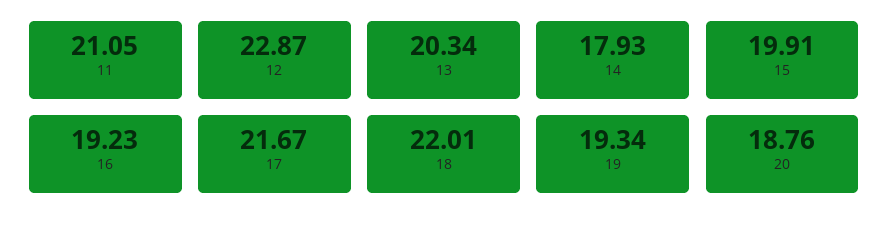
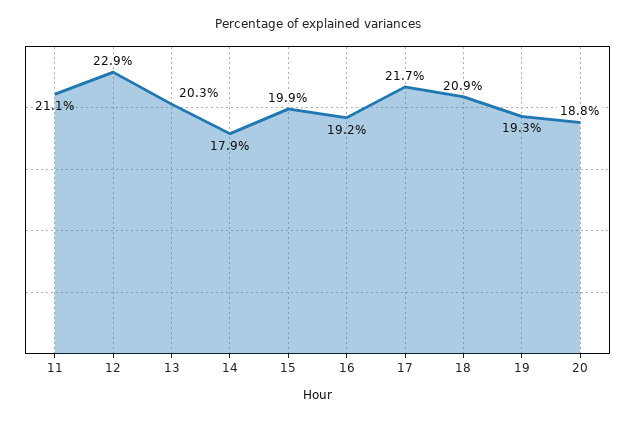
  {
    "11": 21.05,
    "12": 22.87,
    "13": 20.34,
    "14": 17.93,
    "15": 19.91,
    "16": 19.23,
    "17": 21.67,
-   "18": 22.01,
+   "18": 20.9,
    "19": 19.34,
    "20": 18.76
  }

